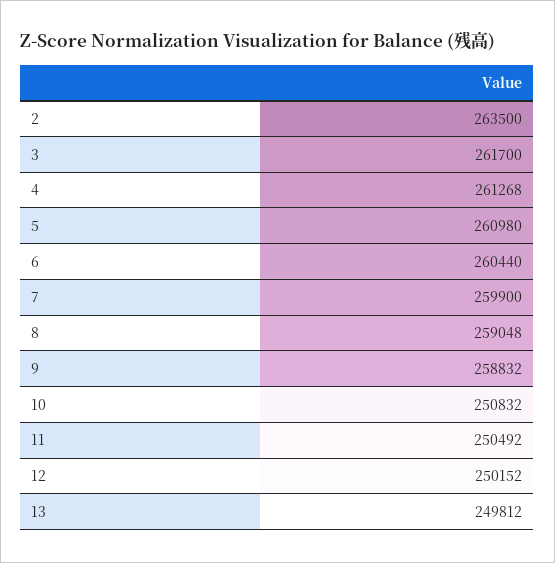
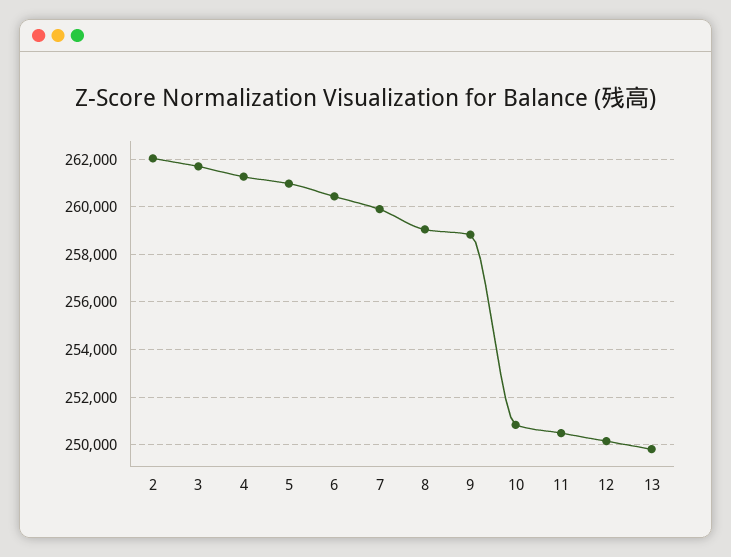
  {
-   "2": 263500,
+   "2": 262000,
    "3": 261700,
    "4": 261268,
    "5": 260980,
    "6": 260440,
    "7": 259900,
    "8": 259048,
    "9": 258832,
    "10": 250832,
    "11": 250492,
    "12": 250152,
    "13": 249812
  }

